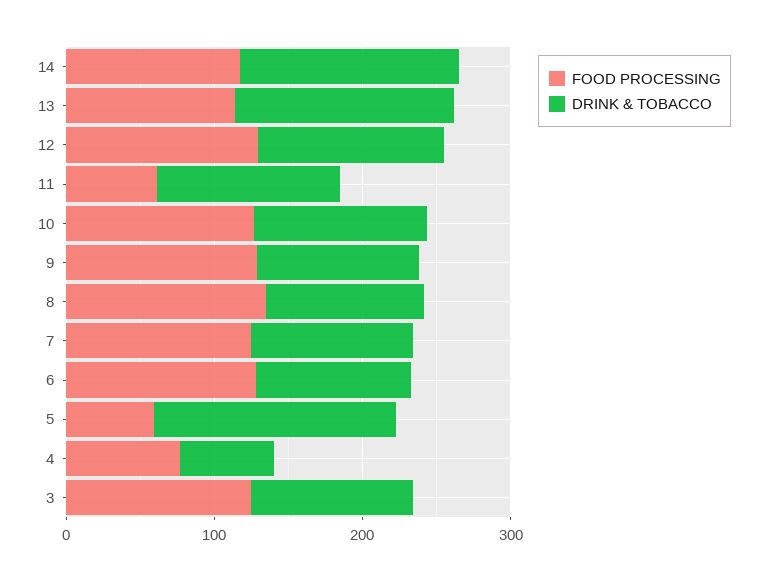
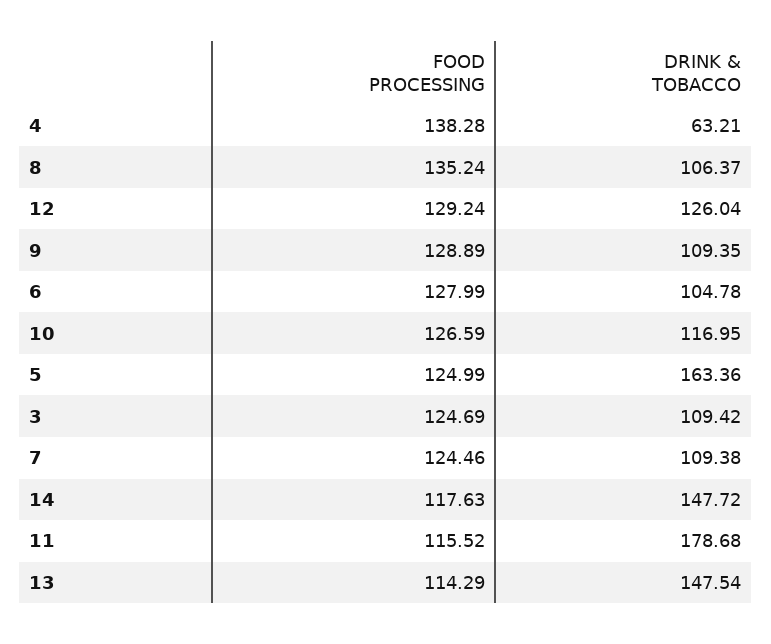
  {
    "FOOD PROCESSING": {
      "14": 117.63,
      "13": 114.29,
      "12": 129.24,
-     "11": 60,
+     "11": 115.52,
      "10": 126.59,
      "9": 128.89,
      "8": 135.24,
      "7": 124.46,
      "6": 127.99,
-     "5": 60,
+     "5": 124.99,
-     "4": 80,
+     "4": 138.28,
      "3": 124.69
    },
    "DRINK & TOBACCO": {
      "14": 147.72,
      "13": 147.54,
      "12": 126.04,
-     "11": 120,
+     "11": 178.68,
      "10": 116.95,
      "9": 109.35,
      "8": 106.37,
      "7": 109.38,
      "6": 104.78,
      "5": 163.36,
      "4": 63.21,
      "3": 109.42
    }
  }

